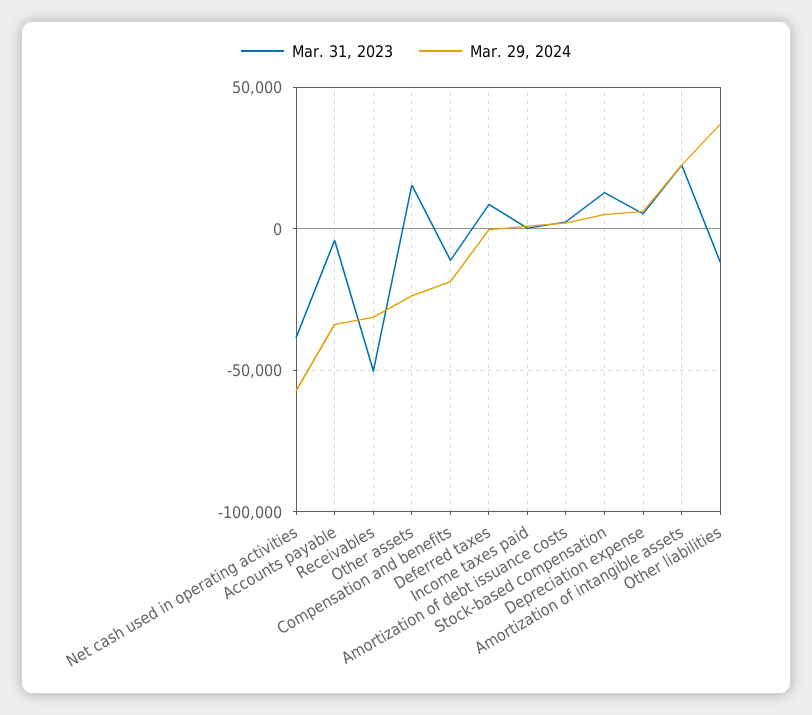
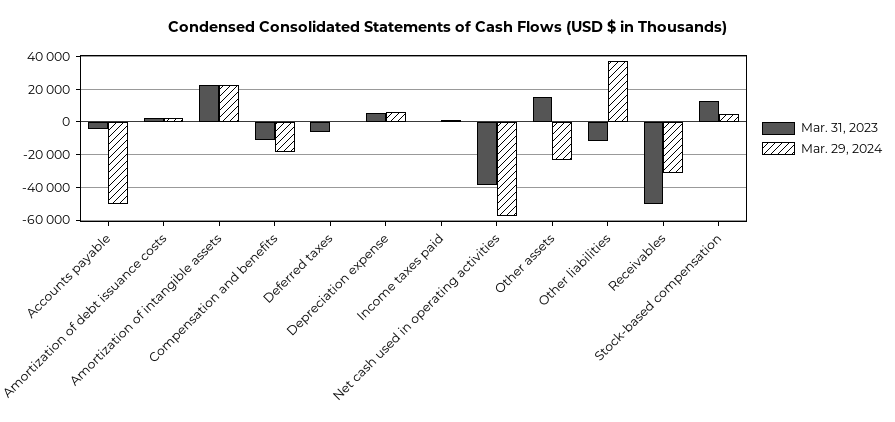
  {
    "Mar. 31, 2023": {
      "Net cash used in operating activities": -40000,
      "Accounts payable": -5000,
      "Receivables": -50000,
      "Other assets": 15000,
      "Compensation and benefits": -10000,
-     "Deferred taxes": 10000,
+     "Deferred taxes": -5000,
      "Income taxes paid": 0,
      "Amortization of debt issuance costs": 5000,
      "Stock-based compensation": 15000,
      "Depreciation expense": 5000,
      "Amortization of intangible assets": 25000,
      "Other liabilities": -10000
    },
    "Mar. 29, 2024": {
      "Net cash used in operating activities": -55000,
-     "Accounts payable": -35000,
+     "Accounts payable": -50000,
      "Receivables": -30000,
      "Other assets": -25000,
      "Compensation and benefits": -20000,
      "Deferred taxes": 0,
      "Income taxes paid": 0,
      "Amortization of debt issuance costs": 0,
      "Stock-based compensation": 5000,
      "Depreciation expense": 5000,
      "Amortization of intangible assets": 25000,
      "Other liabilities": 35000
    }
  }

